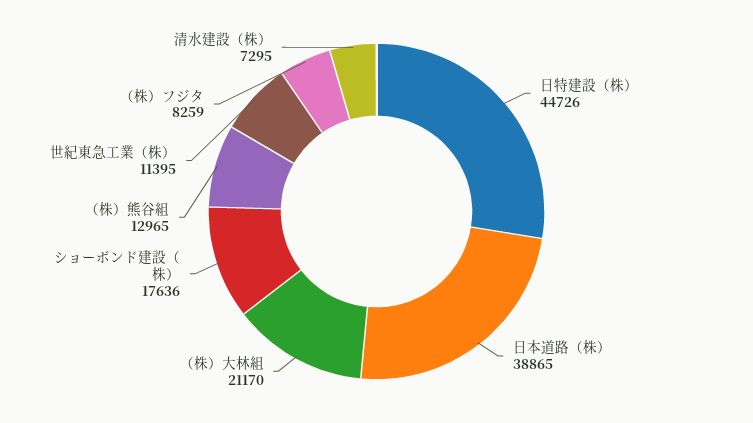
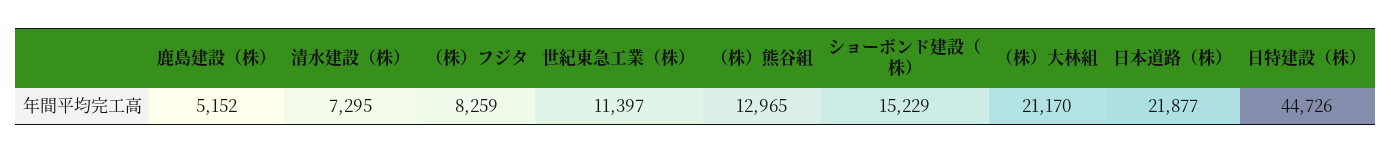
  {
    "日特建設（株）": 44726,
-   "日本道路（株）": 38865,
+   "日本道路（株）": 21877,
    "（株）大林組": 21170,
-   "ショーボンド建設（株）": 17636,
+   "ショーボンド建設（株）": 15229,
    "（株）熊谷組": 12965,
-   "世紀東急工業（株）": 11395,
+   "世紀東急工業（株）": 11397,
    "（株）フジタ": 8259,
-   "清水建設（株）": 7295
+   "清水建設（株）": 7295,
+   "鹿島建設（株）": 5152
  }

